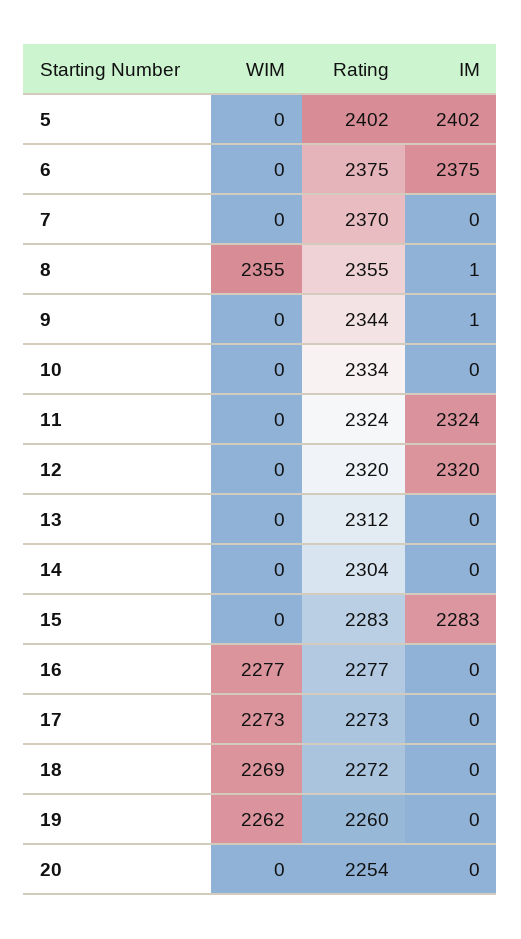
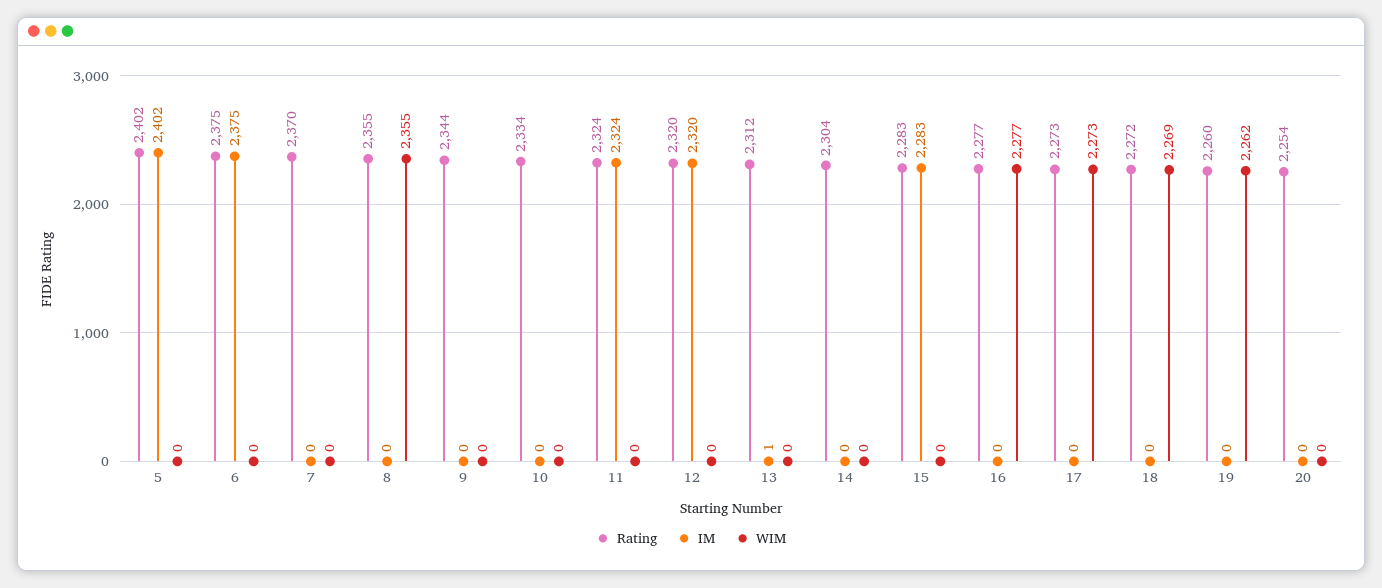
  {
    "WIM": {
      "5": 0,
      "6": 0,
      "7": 0,
      "8": 2355,
      "9": 0,
      "10": 0,
      "11": 0,
      "12": 0,
      "13": 0,
      "14": 0,
      "15": 0,
      "16": 2277,
      "17": 2273,
      "18": 2269,
      "19": 2262,
      "20": 0
    },
    "Rating": {
      "5": 2402,
      "6": 2375,
      "7": 2370,
      "8": 2355,
      "9": 2344,
      "10": 2334,
      "11": 2324,
      "12": 2320,
      "13": 2312,
      "14": 2304,
      "15": 2283,
      "16": 2277,
      "17": 2273,
      "18": 2272,
      "19": 2260,
      "20": 2254
    },
    "IM": {
      "5": 2402,
      "6": 2375,
      "7": 0,
-     "8": 1,
+     "8": 0,
-     "9": 1,
+     "9": 0,
      "10": 0,
      "11": 2324,
      "12": 2320,
-     "13": 0,
+     "13": 1,
      "14": 0,
      "15": 2283,
      "16": 0,
      "17": 0,
      "18": 0,
      "19": 0,
      "20": 0
    }
  }

